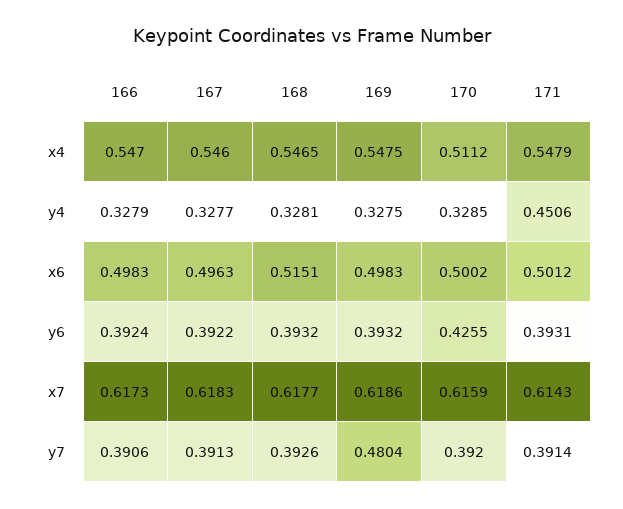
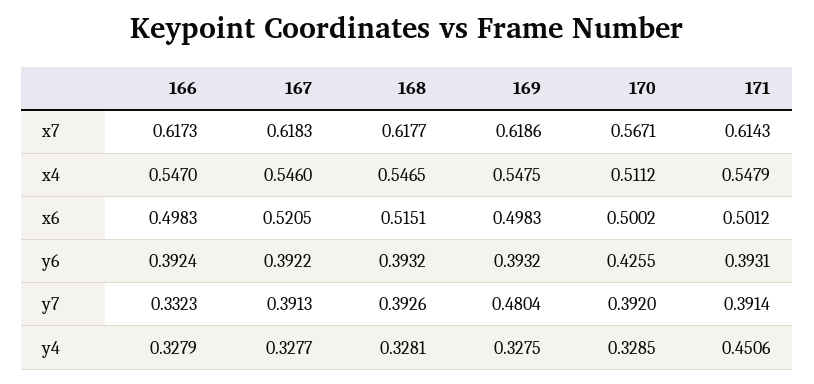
  {
    "166": {
      "x4": 0.547,
      "y4": 0.3279,
      "x6": 0.4983,
      "y6": 0.3924,
      "x7": 0.6173,
-     "y7": 0.3906
+     "y7": 0.3323
    },
    "167": {
      "x4": 0.546,
      "y4": 0.3277,
-     "x6": 0.4963,
+     "x6": 0.5205,
      "y6": 0.3922,
      "x7": 0.6183,
      "y7": 0.3913
    },
    "168": {
      "x4": 0.5465,
      "y4": 0.3281,
      "x6": 0.5151,
      "y6": 0.3932,
      "x7": 0.6177,
      "y7": 0.3926
    },
    "169": {
      "x4": 0.5475,
      "y4": 0.3275,
      "x6": 0.4983,
      "y6": 0.3932,
      "x7": 0.6186,
      "y7": 0.4804
    },
    "170": {
      "x4": 0.5112,
      "y4": 0.3285,
      "x6": 0.5002,
      "y6": 0.4255,
-     "x7": 0.6159,
+     "x7": 0.5671,
      "y7": 0.392
    },
    "171": {
      "x4": 0.5479,
      "y4": 0.4506,
      "x6": 0.5012,
      "y6": 0.3931,
      "x7": 0.6143,
      "y7": 0.3914
    }
  }

